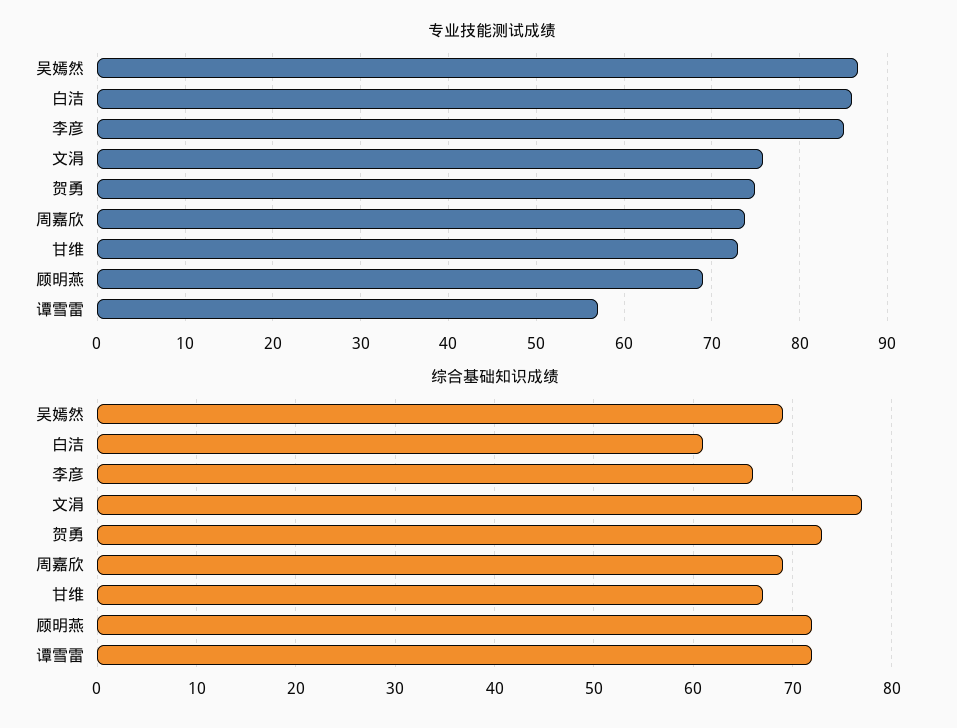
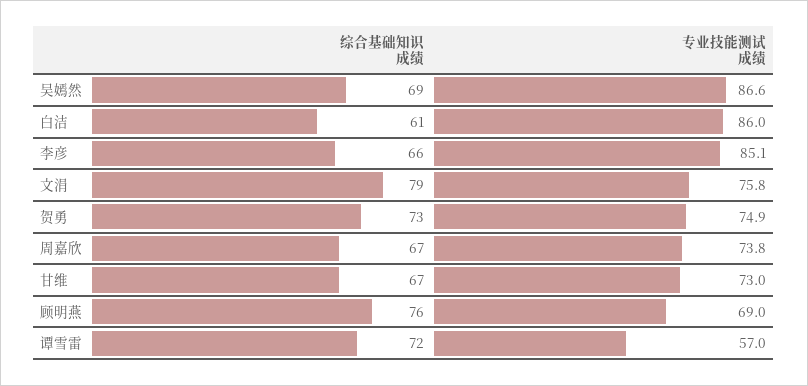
  {
    "专业技能测试成绩": {
      "吴嫣然": 86.6,
      "白洁": 86,
      "李彦": 85.1,
      "文涓": 75.8,
      "贺勇": 74.9,
      "周嘉欣": 73.8,
      "甘维": 73,
      "顾明燕": 69,
      "谭雪雷": 57
    },
    "综合基础知识成绩": {
      "吴嫣然": 69,
      "白洁": 61,
      "李彦": 66,
-     "文涓": 77,
+     "文涓": 79,
      "贺勇": 73,
-     "周嘉欣": 69,
+     "周嘉欣": 67,
      "甘维": 67,
-     "顾明燕": 72,
+     "顾明燕": 76,
      "谭雪雷": 72
    }
  }

